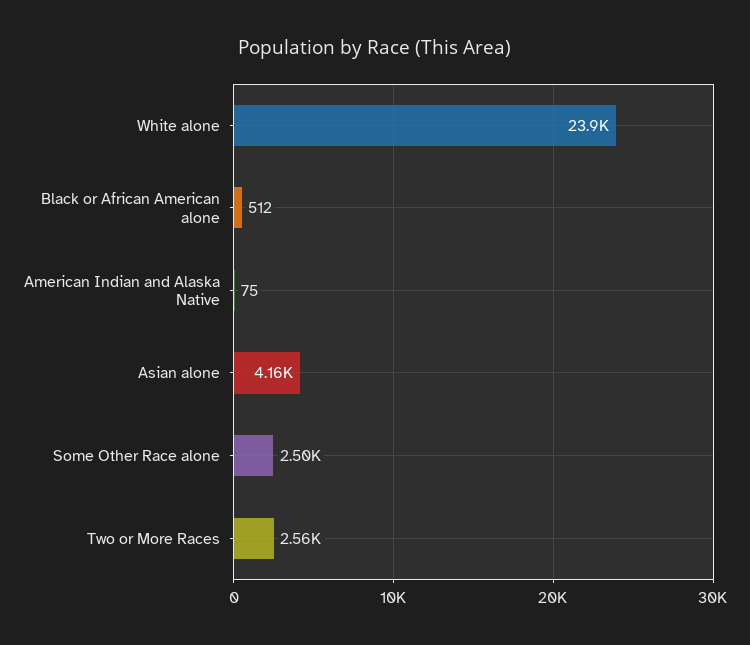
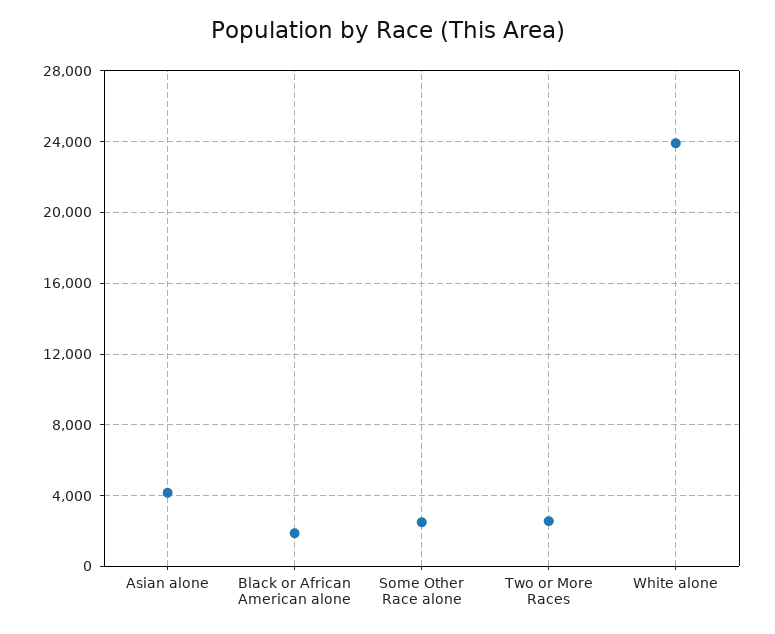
  {
    "White alone": 23900,
-   "Black or African American alone": 512,
+   "Black or African American alone": 2000,
-   "American Indian and Alaska Native": 75,
    "Asian alone": 4160,
    "Some Other Race alone": 2500,
    "Two or More Races": 2560
  }

